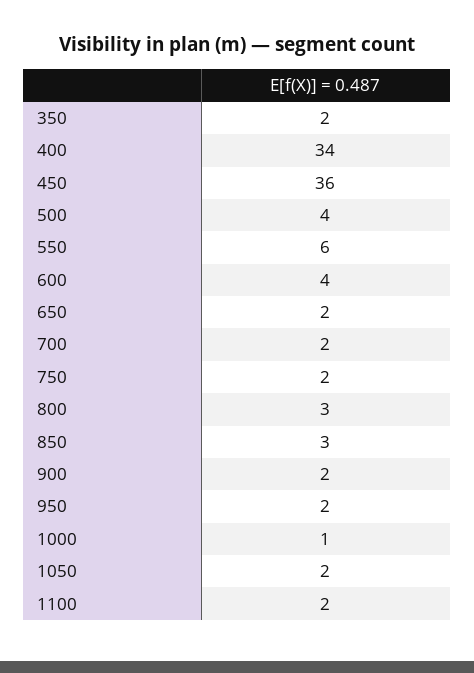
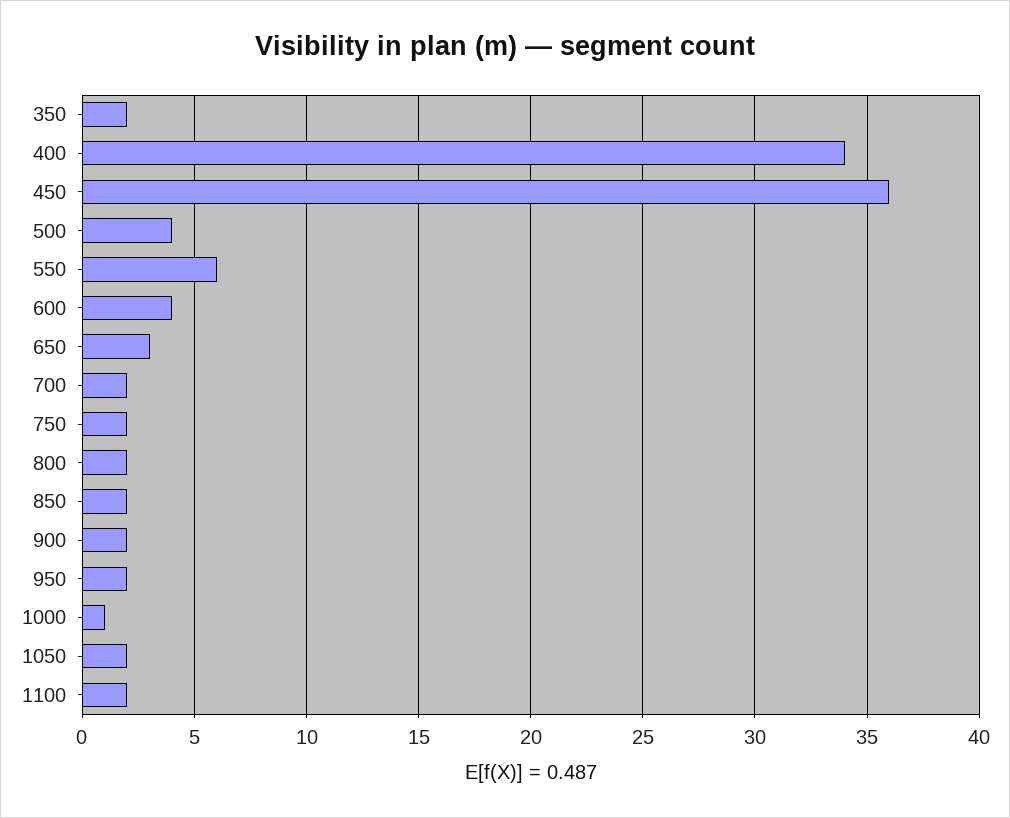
  {
    "350": 2,
    "400": 34,
    "450": 36,
    "500": 4,
    "550": 6,
    "600": 4,
-   "650": 2,
+   "650": 3,
    "700": 2,
    "750": 2,
-   "800": 3,
+   "800": 2,
-   "850": 3,
+   "850": 2,
    "900": 2,
    "950": 2,
    "1000": 1,
    "1050": 2,
    "1100": 2
  }

